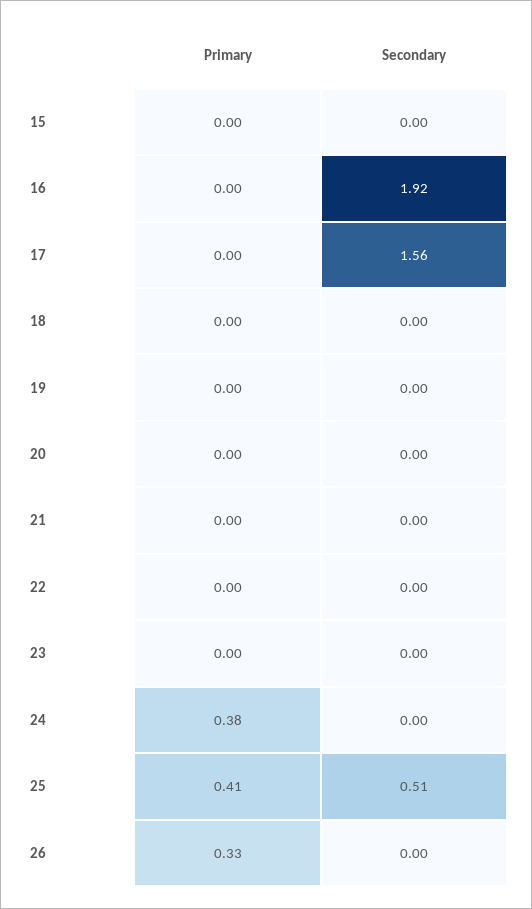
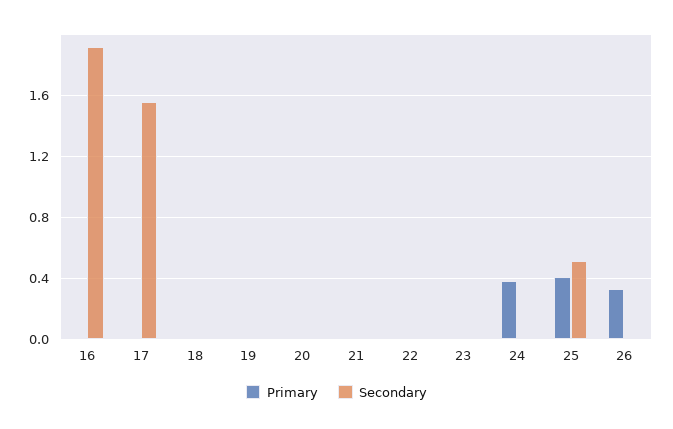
  {
    "Primary": {
-     "15": 0,
      "16": 0,
      "17": 0,
      "18": 0,
      "19": 0,
      "20": 0,
      "21": 0,
      "22": 0,
      "23": 0,
      "24": 0.38,
      "25": 0.41,
      "26": 0.33
    },
    "Secondary": {
-     "15": 0,
      "16": 1.92,
      "17": 1.56,
      "18": 0,
      "19": 0,
      "20": 0,
      "21": 0,
      "22": 0,
      "23": 0,
      "24": 0,
      "25": 0.51,
      "26": 0
    }
  }

